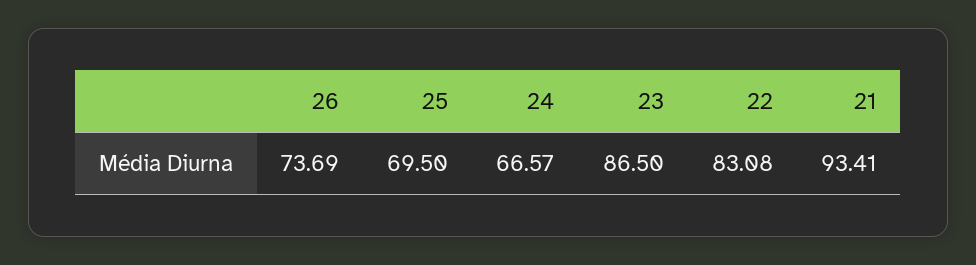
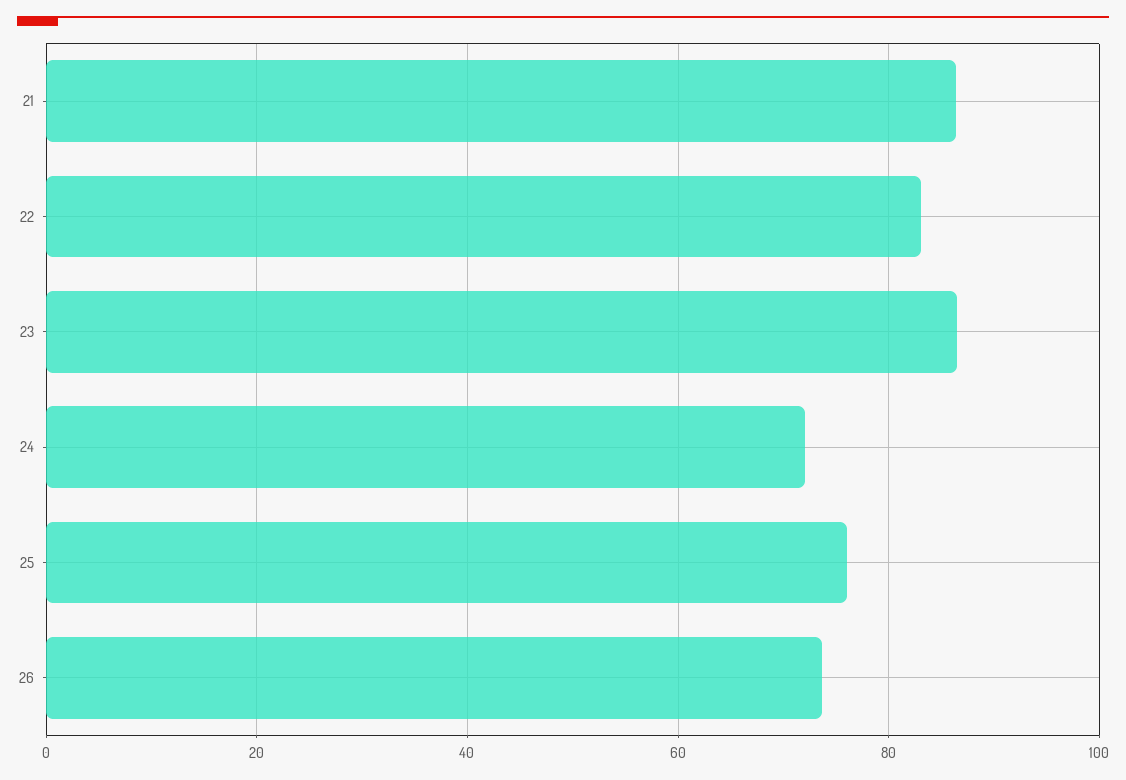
  {
    "26": 73.69,
-   "25": 69.5,
+   "25": 76,
-   "24": 66.57,
+   "24": 72,
    "23": 86.5,
    "22": 83.08,
-   "21": 93.41
+   "21": 86
  }

